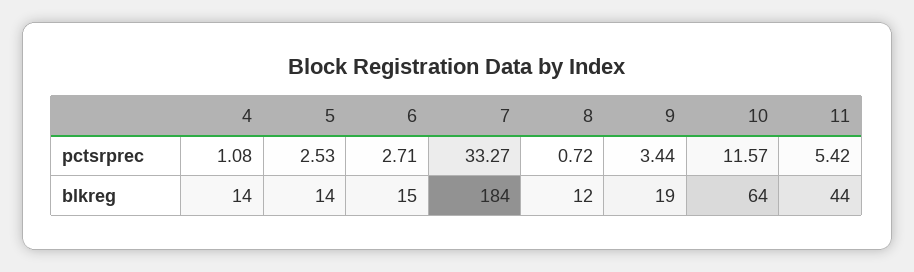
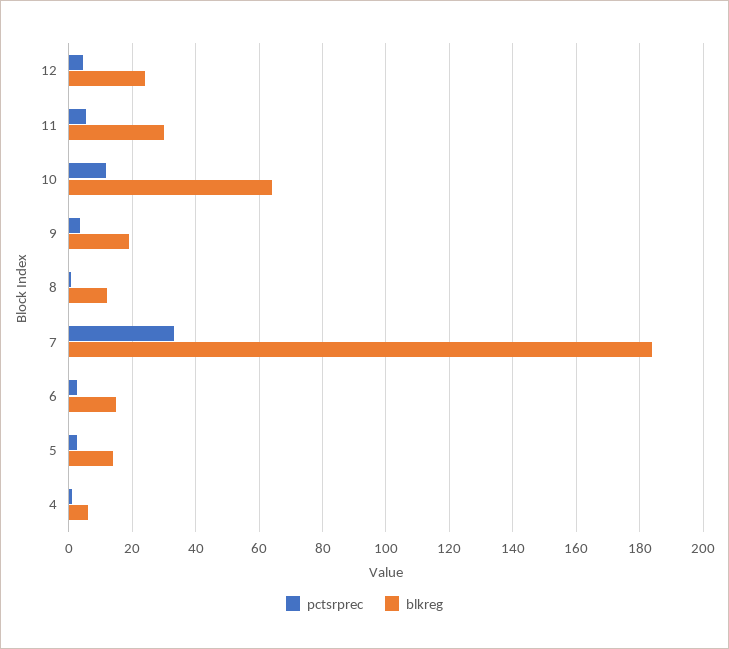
  {
    "pctsrprec": {
      "4": 1.08,
      "5": 2.53,
      "6": 2.71,
      "7": 33.27,
      "8": 0.72,
      "9": 3.44,
      "10": 11.57,
-     "11": 5.42
+     "11": 5.42,
+     "12": 4
    },
    "blkreg": {
-     "4": 14,
+     "4": 6,
      "5": 14,
      "6": 15,
      "7": 184,
      "8": 12,
      "9": 19,
      "10": 64,
-     "11": 44
+     "11": 30,
+     "12": 24
    }
  }

